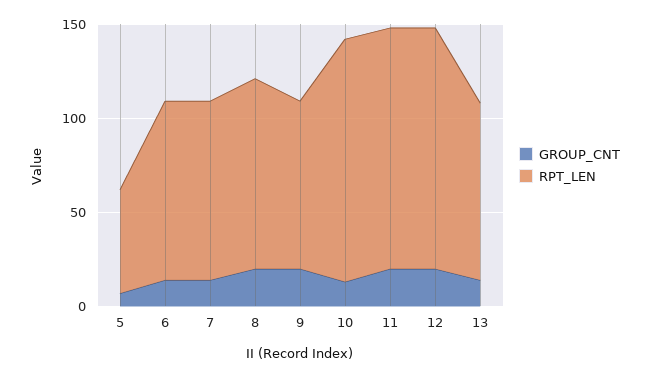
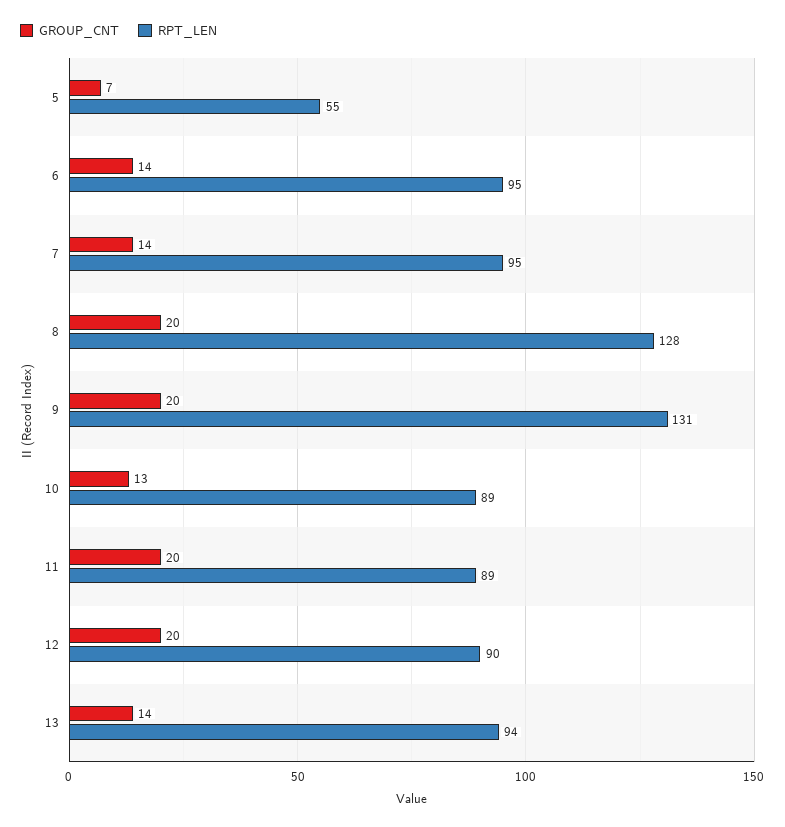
  {
    "GROUP_CNT": {
      "5": 7,
      "6": 14,
      "7": 14,
      "8": 20,
      "9": 20,
      "10": 13,
      "11": 20,
      "12": 20,
      "13": 14
    },
    "RPT_LEN": {
      "5": 55,
      "6": 95,
      "7": 95,
-     "8": 100,
+     "8": 128,
-     "9": 90,
+     "9": 131,
-     "10": 130,
+     "10": 89,
-     "11": 130,
+     "11": 89,
-     "12": 130,
+     "12": 90,
      "13": 94
    }
  }

